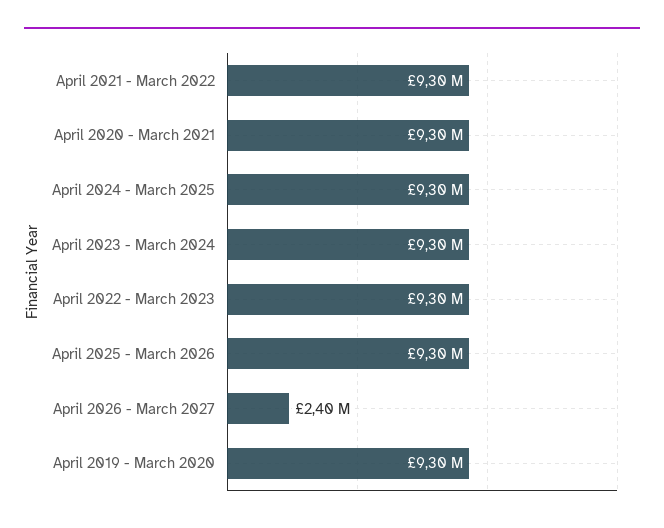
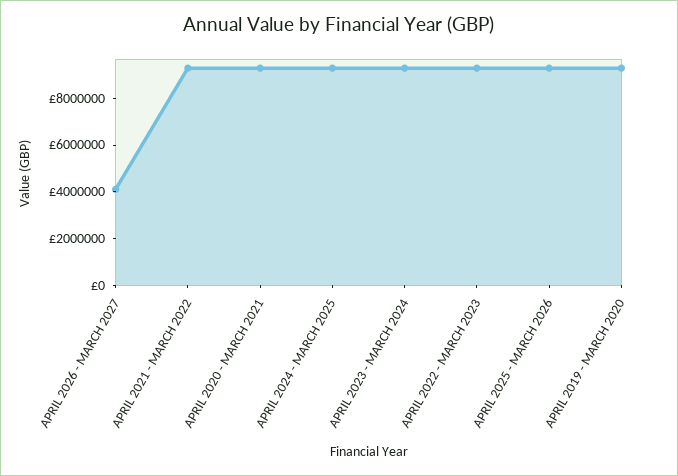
  {
    "April 2021 - March 2022": 9300000,
    "April 2020 - March 2021": 9300000,
    "April 2024 - March 2025": 9300000,
    "April 2023 - March 2024": 9300000,
    "April 2022 - March 2023": 9300000,
    "April 2025 - March 2026": 9300000,
-   "April 2026 - March 2027": 2400000,
+   "April 2026 - March 2027": 4000000,
    "April 2019 - March 2020": 9300000
  }

